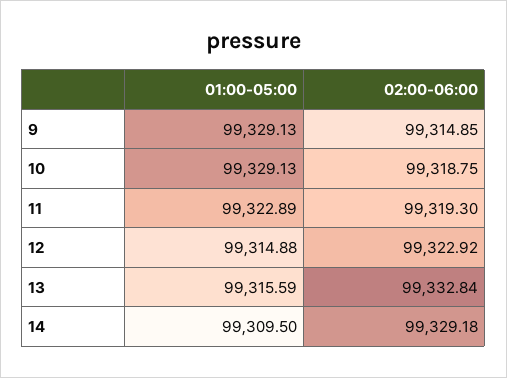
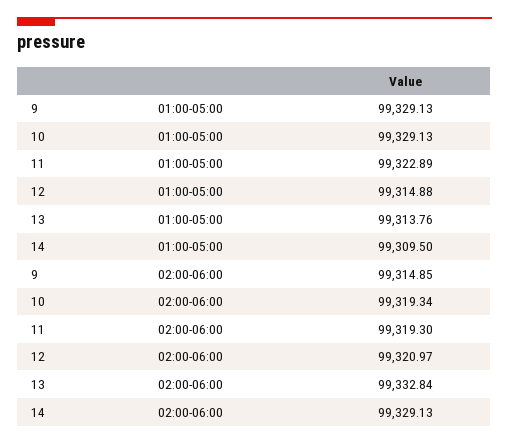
  {
    "01:00-05:00": {
      "9": 99329.13,
      "10": 99329.13,
      "11": 99322.89,
      "12": 99314.88,
-     "13": 99315.59,
+     "13": 99313.76,
      "14": 99309.5
    },
    "02:00-06:00": {
      "9": 99314.85,
-     "10": 99318.75,
+     "10": 99319.34,
      "11": 99319.3,
-     "12": 99322.92,
+     "12": 99320.97,
      "13": 99332.84,
-     "14": 99329.18
+     "14": 99329.13
    }
  }

